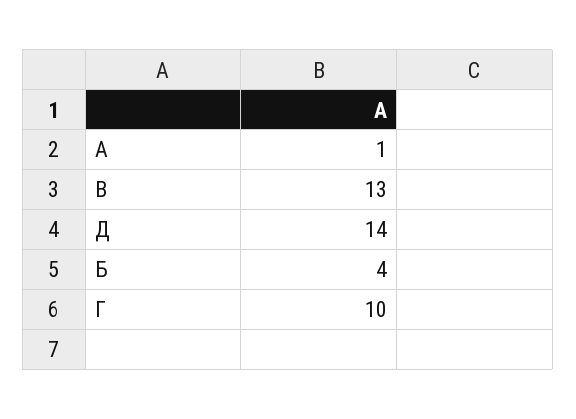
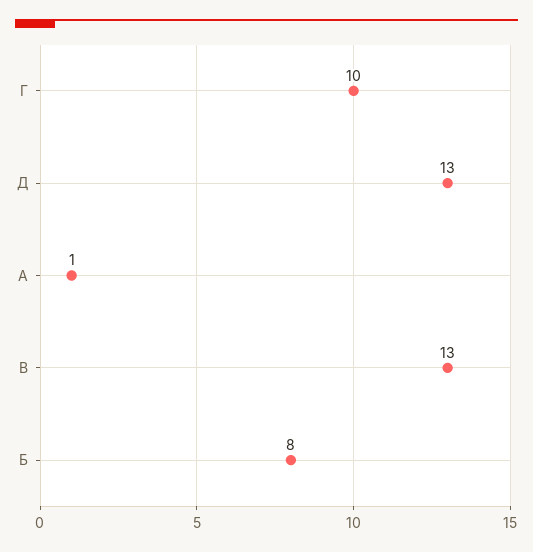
  {
    "А": 1,
    "В": 13,
-   "Д": 14,
+   "Д": 13,
-   "Б": 4,
+   "Б": 8,
    "Г": 10
  }

